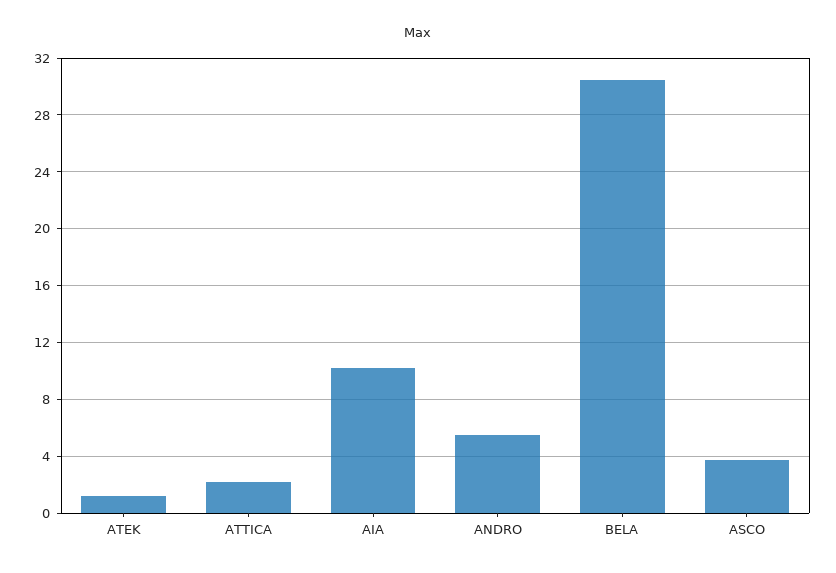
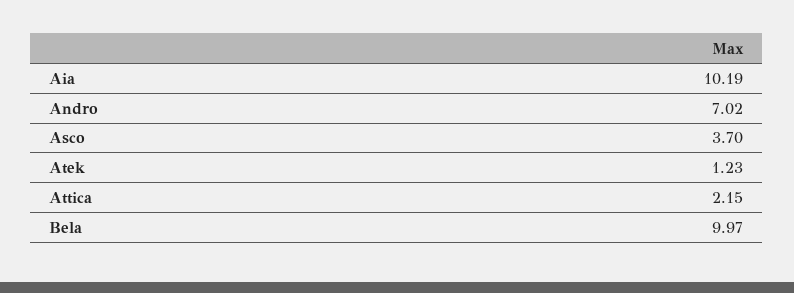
  {
    "ATEK": 1.23,
    "ATTICA": 2.15,
    "AIA": 10.19,
-   "ANDRO": 5.5,
+   "ANDRO": 7.02,
-   "BELA": 30.5,
+   "BELA": 9.97,
    "ASCO": 3.7
  }

